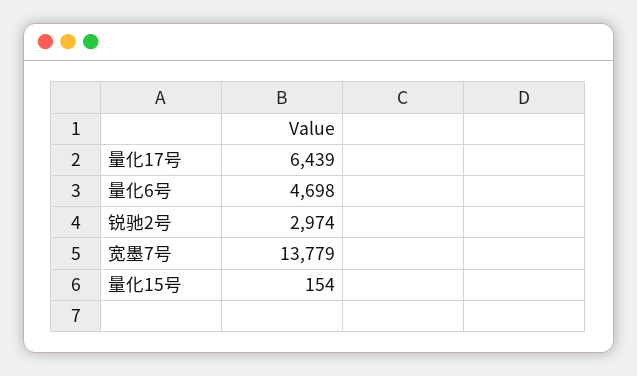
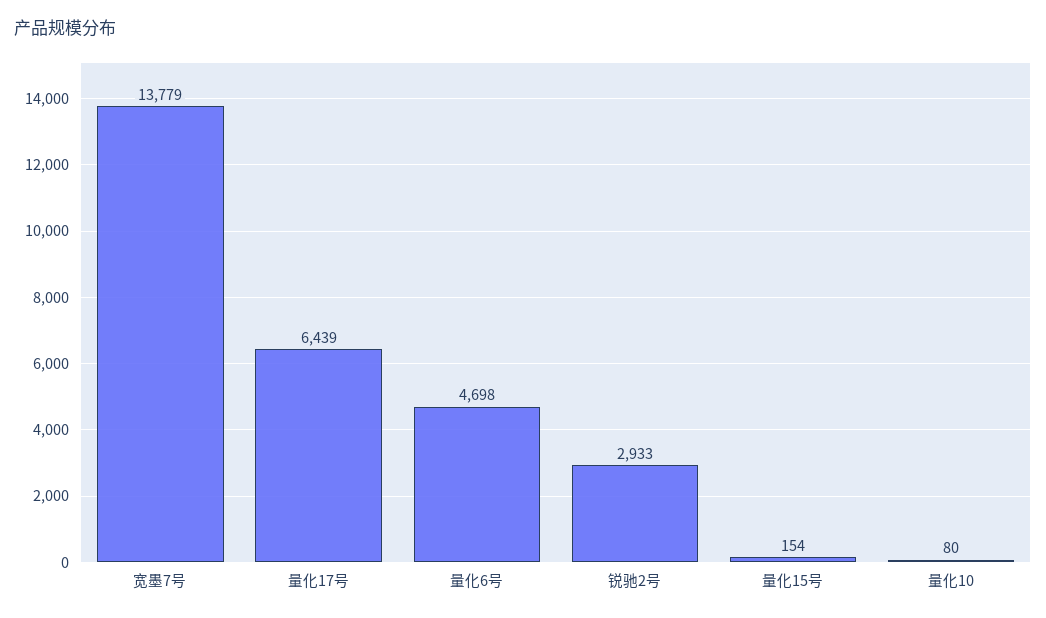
  {
    "量化17号": 6439,
    "量化6号": 4698,
-   "锐驰2号": 2974,
+   "锐驰2号": 2933,
    "宽墨7号": 13779,
-   "量化15号": 154
+   "量化15号": 154,
+   "量化10": 80
  }

